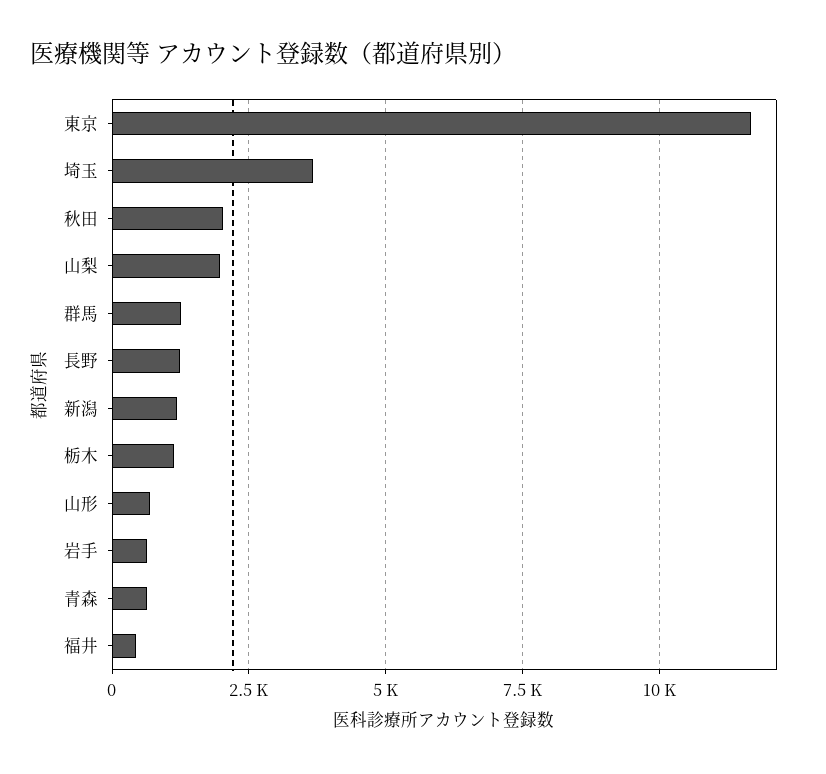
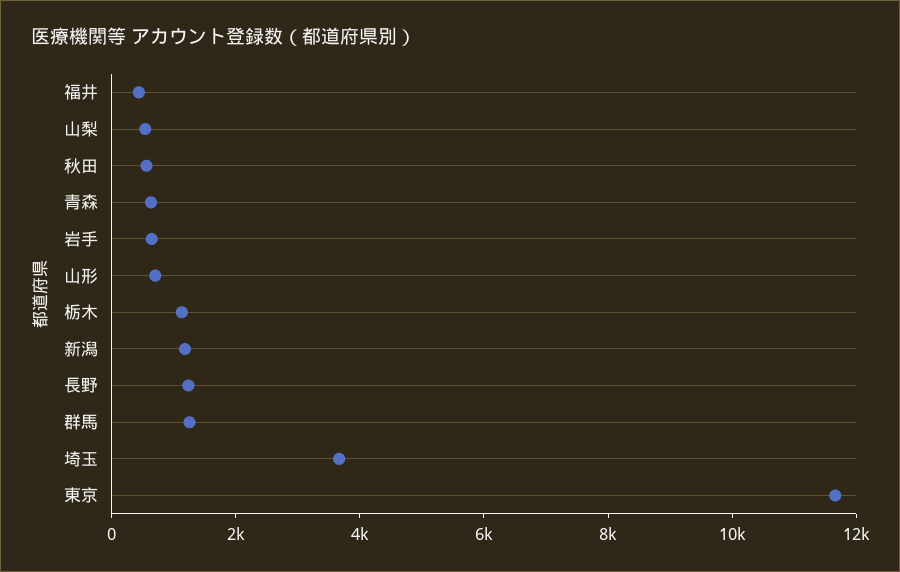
  {
    "東京": 11750,
    "埼玉": 3750,
-   "秋田": 2000,
+   "秋田": 500,
-   "山梨": 2000,
+   "山梨": 500,
    "群馬": 1250,
    "長野": 1250,
    "新潟": 1250,
    "栃木": 1250,
    "山形": 750,
    "岩手": 750,
    "青森": 750,
    "福井": 500
  }

